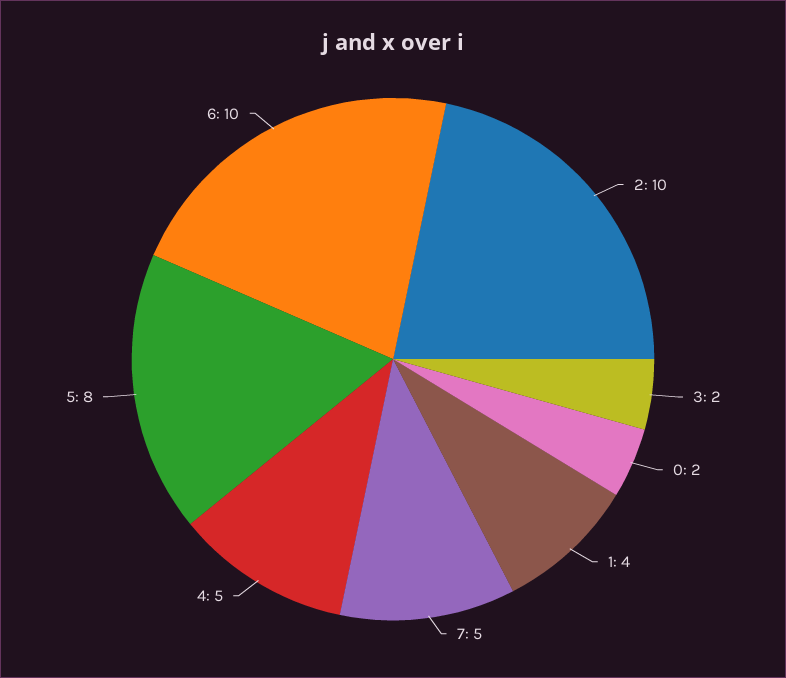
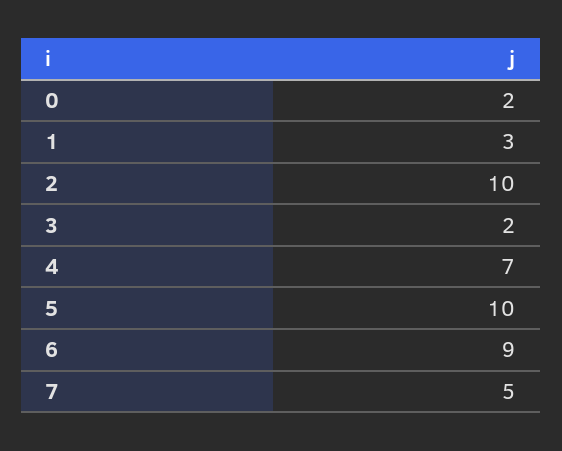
  {
    "2": 10,
    "3": 2,
    "0": 2,
-   "1": 4,
+   "1": 3,
    "7": 5,
-   "4": 5,
+   "4": 7,
-   "5": 8,
+   "5": 10,
-   "6": 10
+   "6": 9
  }

